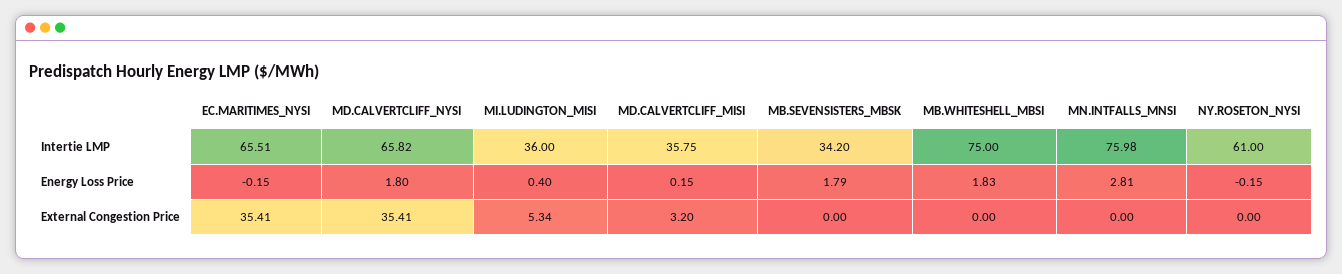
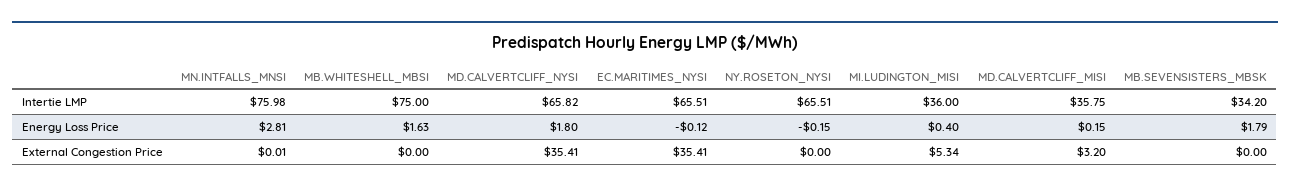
  {
    "EC.MARITIMES_NYSI": {
      "Intertie LMP": 65.51,
-     "Energy Loss Price": -0.15,
+     "Energy Loss Price": -0.12,
      "External Congestion Price": 35.41
    },
    "MD.CALVERTCLIFF_NYSI": {
      "Intertie LMP": 65.82,
      "Energy Loss Price": 1.8,
      "External Congestion Price": 35.41
    },
    "MI.LUDINGTON_MISI": {
      "Intertie LMP": 36,
      "Energy Loss Price": 0.4,
      "External Congestion Price": 5.34
    },
    "MD.CALVERTCLIFF_MISI": {
      "Intertie LMP": 35.75,
      "Energy Loss Price": 0.15,
      "External Congestion Price": 3.2
    },
    "MB.SEVENSISTERS_MBSK": {
      "Intertie LMP": 34.2,
      "Energy Loss Price": 1.79,
      "External Congestion Price": 0
    },
    "MB.WHITESHELL_MBSI": {
      "Intertie LMP": 75,
-     "Energy Loss Price": 1.83,
+     "Energy Loss Price": 1.63,
      "External Congestion Price": 0
    },
    "MN.INTFALLS_MNSI": {
      "Intertie LMP": 75.98,
      "Energy Loss Price": 2.81,
-     "External Congestion Price": 0
+     "External Congestion Price": 0.01
    },
    "NY.ROSETON_NYSI": {
-     "Intertie LMP": 61,
+     "Intertie LMP": 65.51,
      "Energy Loss Price": -0.15,
      "External Congestion Price": 0
    }
  }

